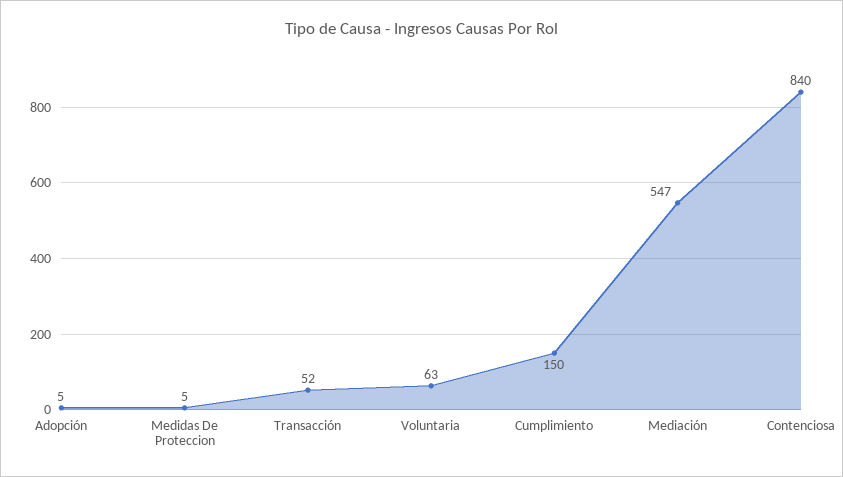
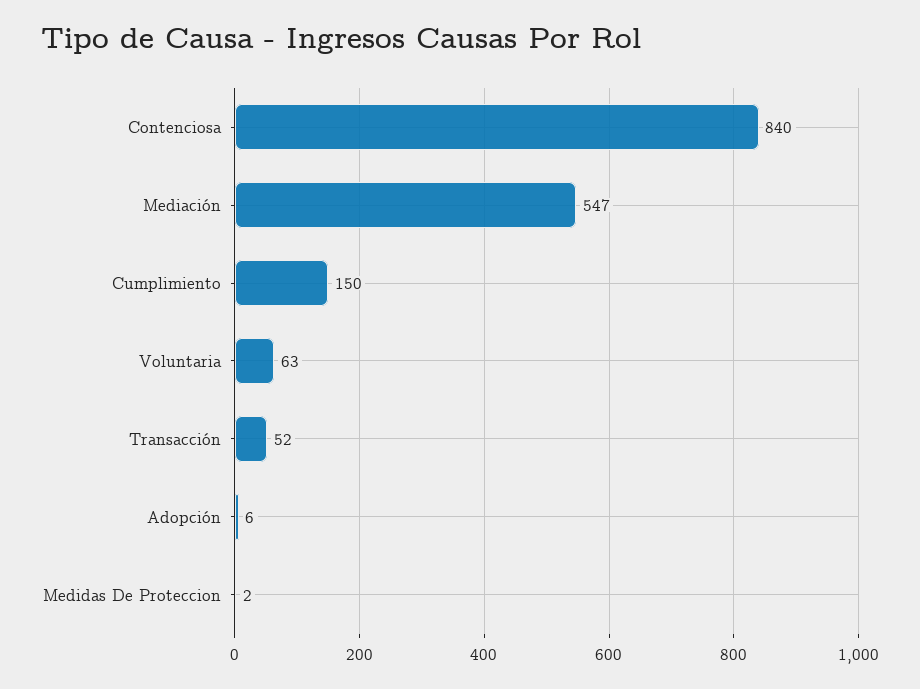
  {
-   "Adopción": 5,
+   "Adopción": 6,
-   "Medidas De Proteccion": 5,
+   "Medidas De Proteccion": 2,
    "Transacción": 52,
    "Voluntaria": 63,
    "Cumplimiento": 150,
    "Mediación": 547,
    "Contenciosa": 840
  }

